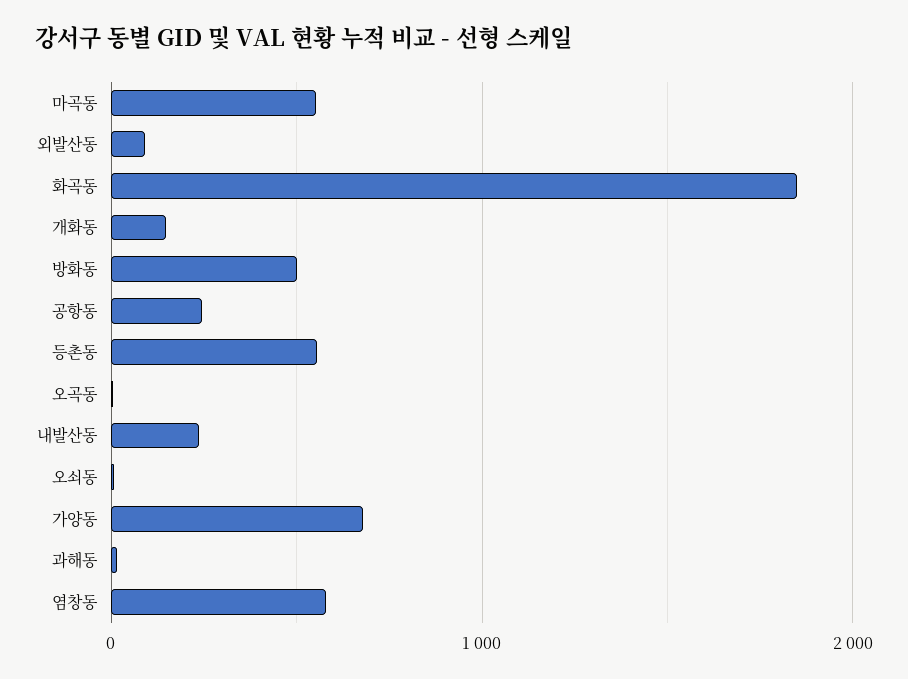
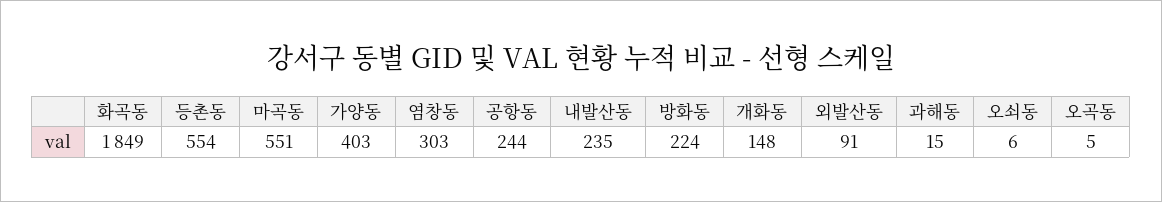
  {
    "마곡동": 551,
    "외발산동": 91,
    "화곡동": 1849,
    "개화동": 148,
-   "방화동": 500,
+   "방화동": 224,
    "공항동": 244,
    "등촌동": 554,
    "오곡동": 5,
    "내발산동": 235,
    "오쇠동": 6,
-   "가양동": 700,
+   "가양동": 403,
    "과해동": 15,
-   "염창동": 600
+   "염창동": 303
  }

